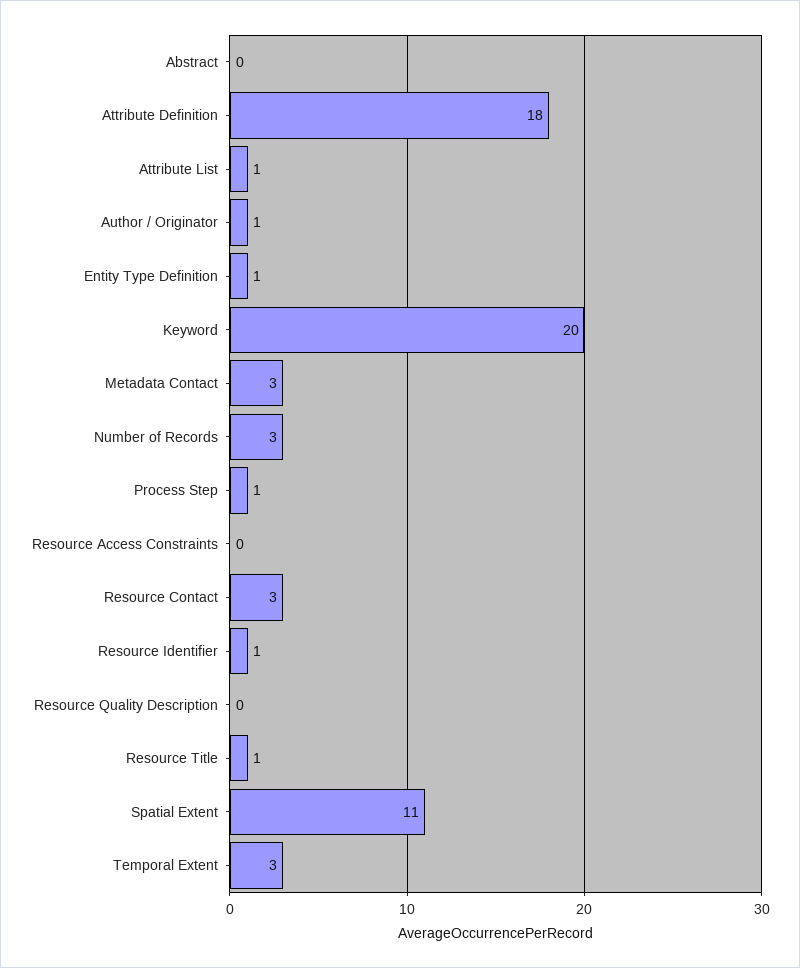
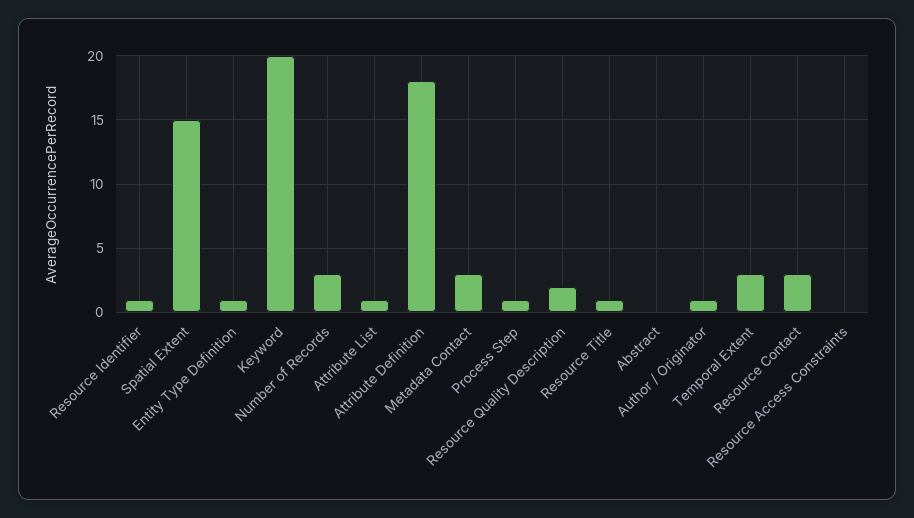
  {
    "Abstract": 0,
    "Attribute Definition": 18,
    "Attribute List": 1,
    "Author / Originator": 1,
    "Entity Type Definition": 1,
    "Keyword": 20,
    "Metadata Contact": 3,
    "Number of Records": 3,
    "Process Step": 1,
    "Resource Access Constraints": 0,
    "Resource Contact": 3,
    "Resource Identifier": 1,
-   "Resource Quality Description": 0,
+   "Resource Quality Description": 2,
    "Resource Title": 1,
-   "Spatial Extent": 11,
+   "Spatial Extent": 15,
    "Temporal Extent": 3
  }

